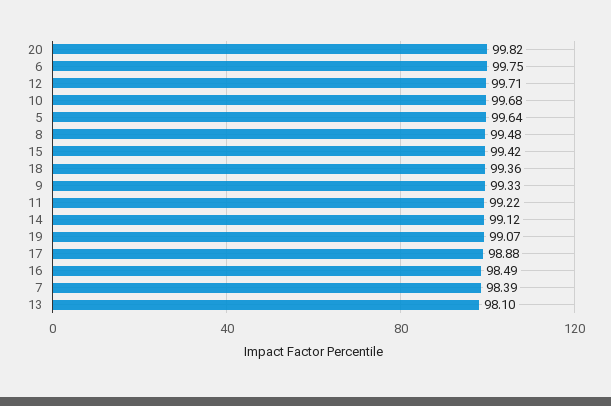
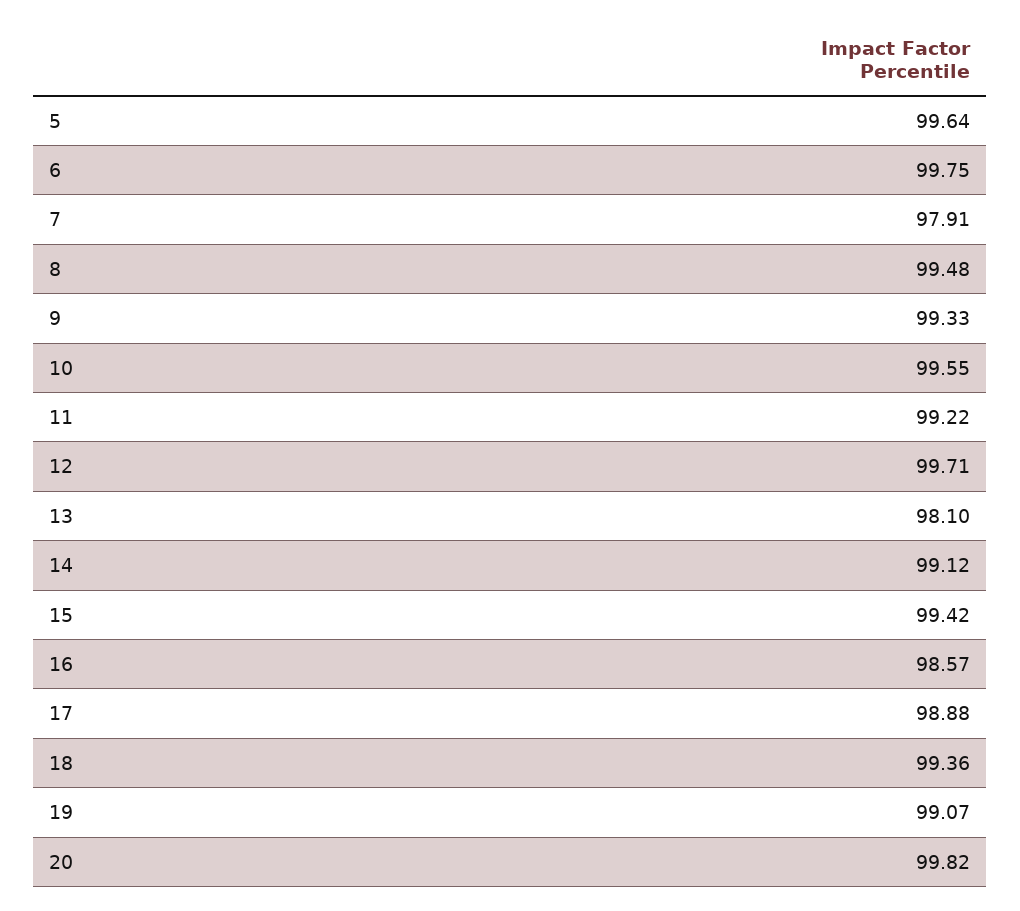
  {
    "20": 99.82,
    "6": 99.75,
    "12": 99.71,
-   "10": 99.68,
+   "10": 99.55,
    "5": 99.64,
    "8": 99.48,
    "15": 99.42,
    "18": 99.36,
    "9": 99.33,
    "11": 99.22,
    "14": 99.12,
    "19": 99.07,
    "17": 98.88,
-   "16": 98.49,
+   "16": 98.57,
-   "7": 98.39,
+   "7": 97.91,
    "13": 98.1
  }

